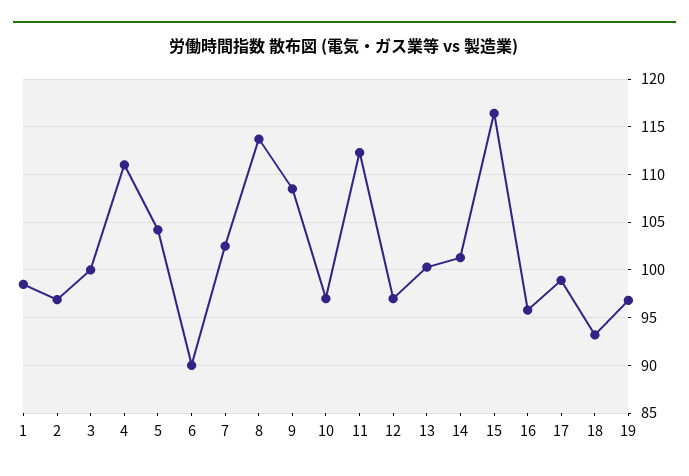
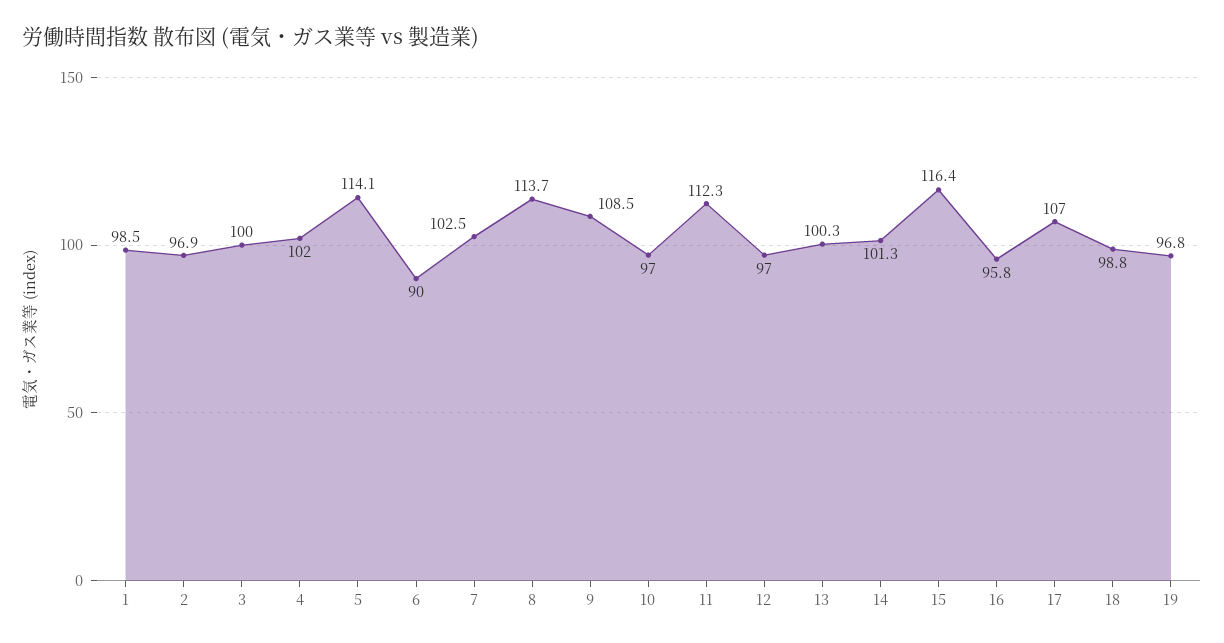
  {
    "1": 98.5,
    "2": 96.9,
    "3": 100,
-   "4": 111,
+   "4": 102,
-   "5": 104,
+   "5": 114.1,
    "6": 90,
    "7": 102.5,
    "8": 113.7,
    "9": 108.5,
    "10": 97,
    "11": 112.3,
    "12": 97,
    "13": 100.3,
    "14": 101.3,
    "15": 116.4,
    "16": 95.8,
-   "17": 99,
+   "17": 107,
-   "18": 93,
+   "18": 98.8,
    "19": 96.8
  }

